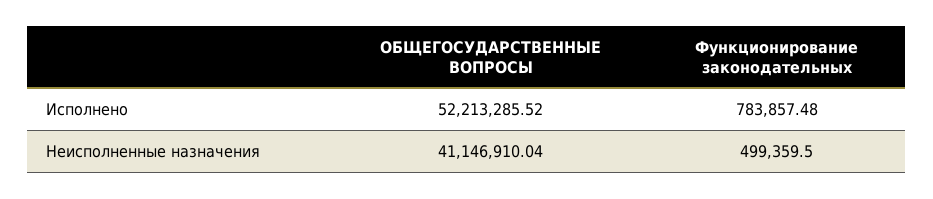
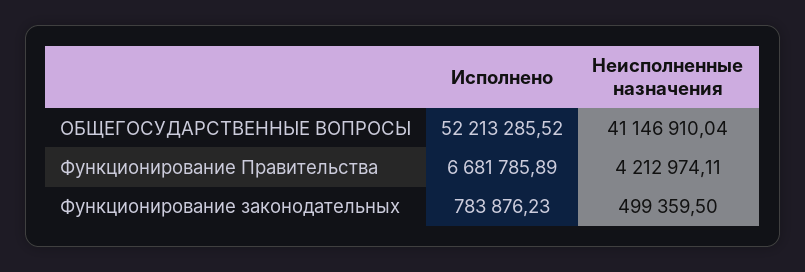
  {
    "ОБЩЕГОСУДАРСТВЕННЫЕ ВОПРОСЫ": {
      "Исполнено": 52213285.52,
      "Неисполненные назначения": 41146910.04
    },
    "Функционирование законодательных": {
-     "Исполнено": 783857.48,
+     "Исполнено": 783876.23,
      "Неисполненные назначения": 499359.5
-   }
+   },
+   "Функционирование Правительства": {
+     "Исполнено": 6681785.89,
+     "Неисполненные назначения": 4212974.11
+   }
  }

